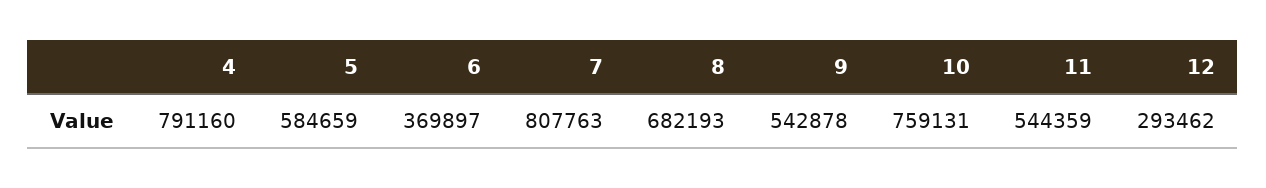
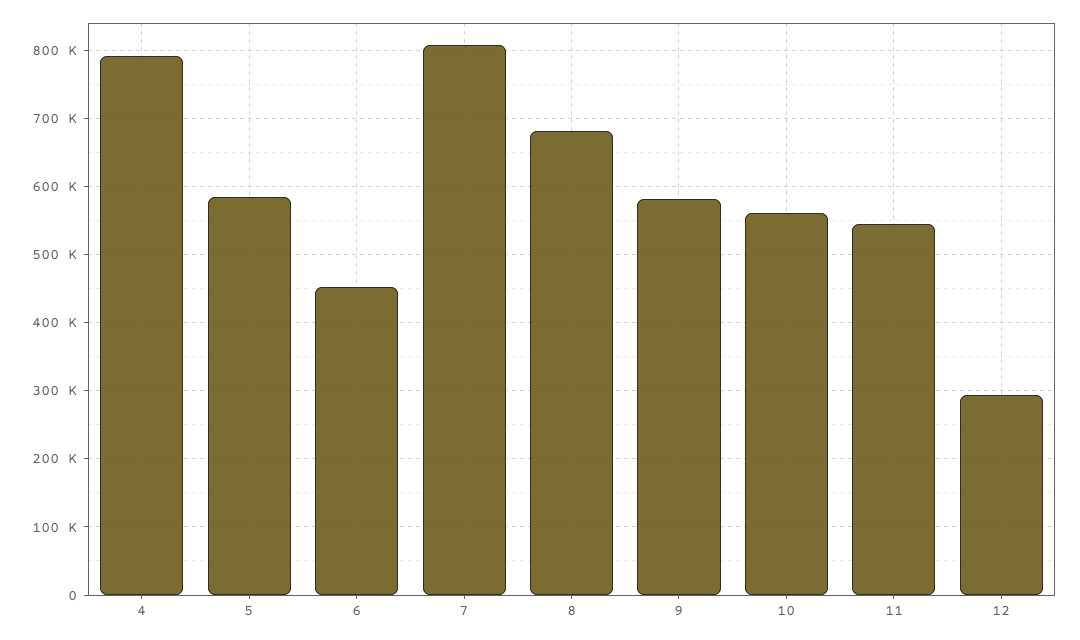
  {
    "4": 791160,
    "5": 584659,
-   "6": 369897,
+   "6": 450000,
    "7": 807763,
    "8": 682193,
-   "9": 542878,
+   "9": 580000,
-   "10": 759131,
+   "10": 560000,
    "11": 544359,
    "12": 293462
  }

